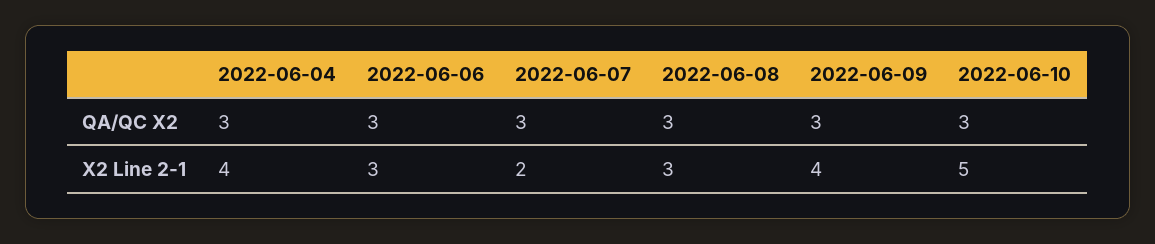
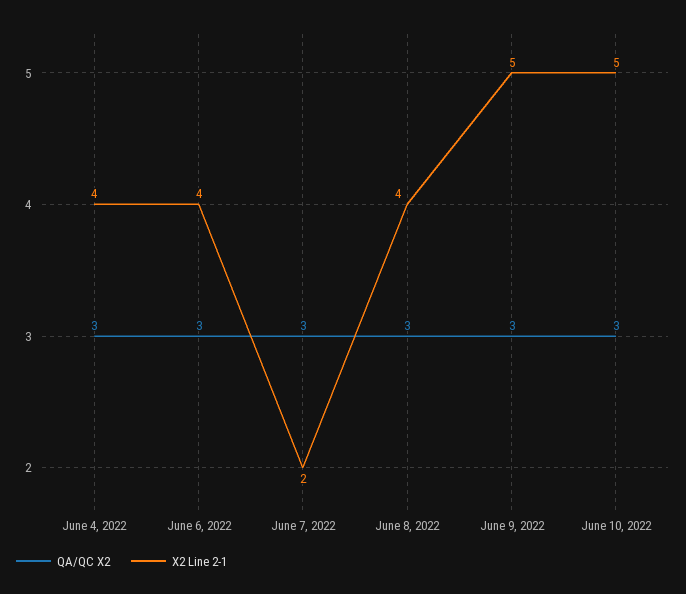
  {
    "QA/QC X2": {
      "2022-06-04": 3,
      "2022-06-06": 3,
      "2022-06-07": 3,
      "2022-06-08": 3,
      "2022-06-09": 3,
      "2022-06-10": 3
    },
    "X2 Line 2-1": {
      "2022-06-04": 4,
-     "2022-06-06": 3,
+     "2022-06-06": 4,
      "2022-06-07": 2,
-     "2022-06-08": 3,
+     "2022-06-08": 4,
-     "2022-06-09": 4,
+     "2022-06-09": 5,
      "2022-06-10": 5
    }
  }

